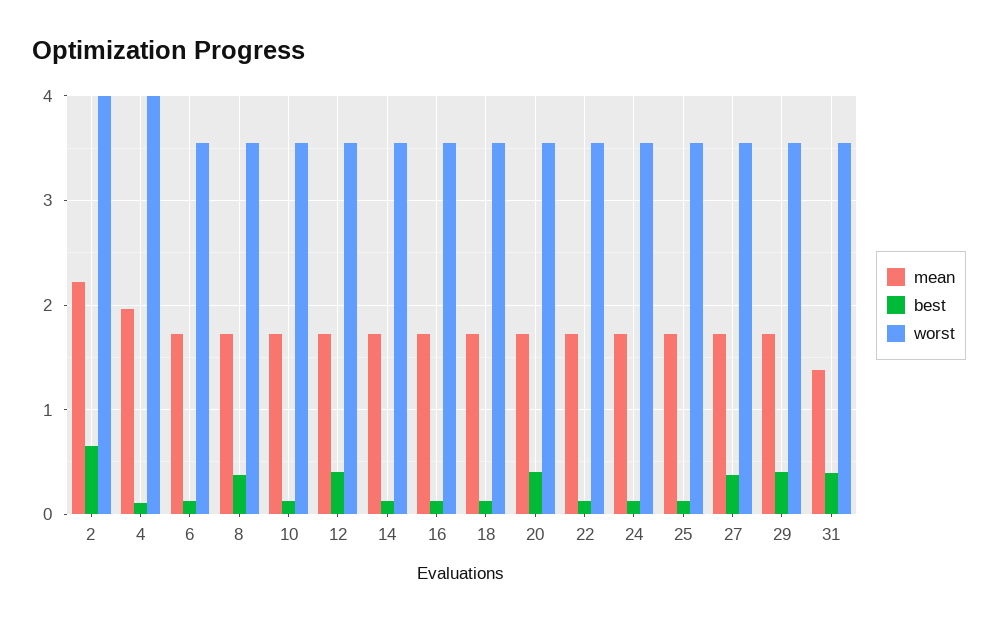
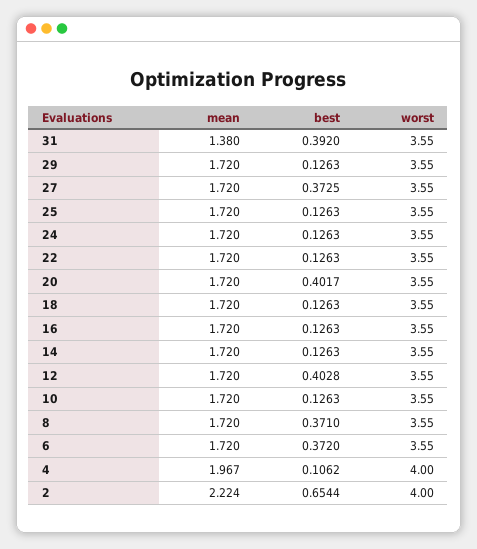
  {
    "mean": {
      "2": 2.224,
      "4": 1.967,
      "6": 1.72,
      "8": 1.72,
      "10": 1.72,
      "12": 1.72,
      "14": 1.72,
      "16": 1.72,
      "18": 1.72,
      "20": 1.72,
      "22": 1.72,
      "24": 1.72,
      "25": 1.72,
      "27": 1.72,
      "29": 1.72,
      "31": 1.38
    },
    "best": {
      "2": 0.6544,
      "4": 0.1062,
-     "6": 0.1,
+     "6": 0.372,
      "8": 0.371,
      "10": 0.1263,
      "12": 0.4028,
      "14": 0.1263,
      "16": 0.1263,
      "18": 0.1263,
      "20": 0.4017,
      "22": 0.1263,
      "24": 0.1263,
      "25": 0.1263,
      "27": 0.3725,
-     "29": 0.4,
+     "29": 0.1263,
      "31": 0.392
    },
    "worst": {
      "2": 4,
      "4": 4,
      "6": 3.55,
      "8": 3.55,
      "10": 3.55,
      "12": 3.55,
      "14": 3.55,
      "16": 3.55,
      "18": 3.55,
      "20": 3.55,
      "22": 3.55,
      "24": 3.55,
      "25": 3.55,
      "27": 3.55,
      "29": 3.55,
      "31": 3.55
    }
  }

